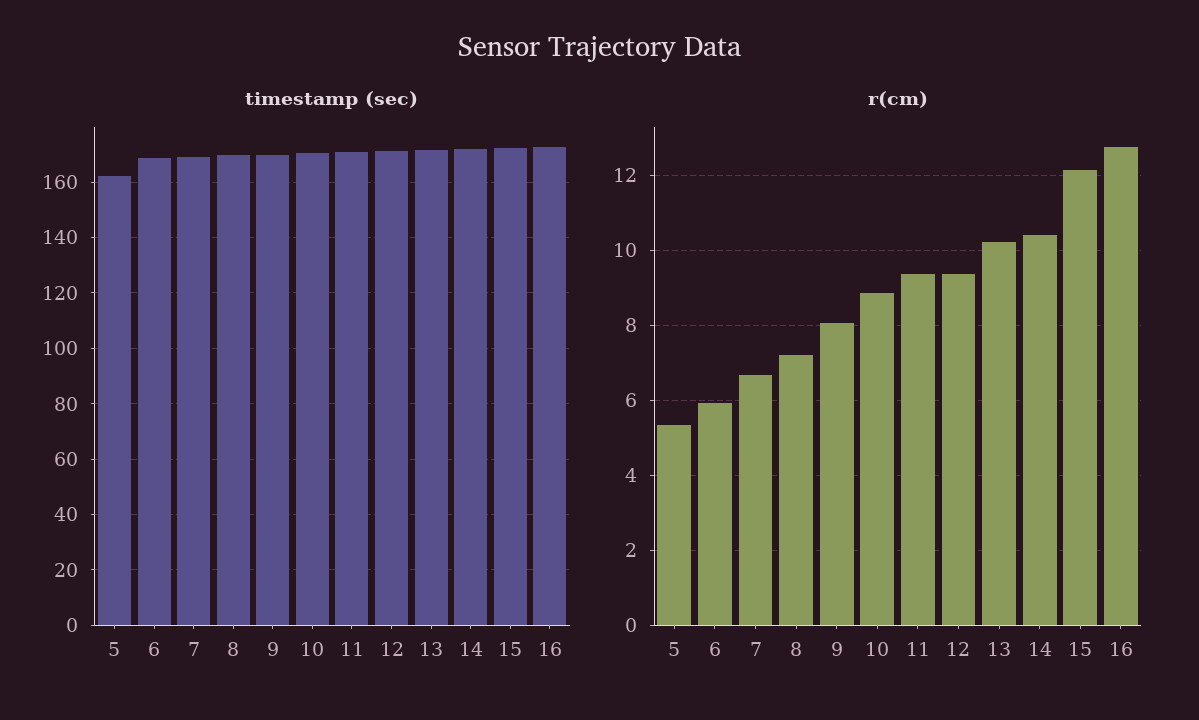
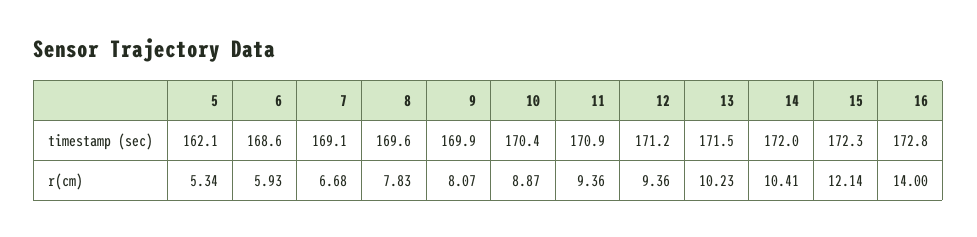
  {
    "timestamp (sec)": {
      "5": 162.1,
      "6": 168.6,
      "7": 169.1,
      "8": 169.6,
      "9": 169.9,
      "10": 170.4,
      "11": 170.9,
      "12": 171.2,
      "13": 171.5,
      "14": 172,
      "15": 172.3,
      "16": 172.8
    },
    "r(cm)": {
      "5": 5.34,
      "6": 5.93,
      "7": 6.68,
-     "8": 7.2,
+     "8": 7.83,
      "9": 8.07,
      "10": 8.87,
      "11": 9.36,
      "12": 9.36,
      "13": 10.23,
      "14": 10.41,
      "15": 12.14,
-     "16": 12.8
+     "16": 14
    }
  }

